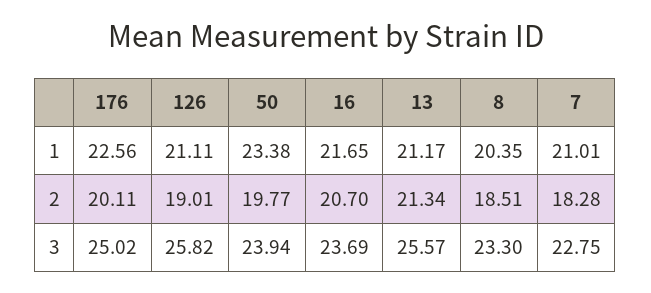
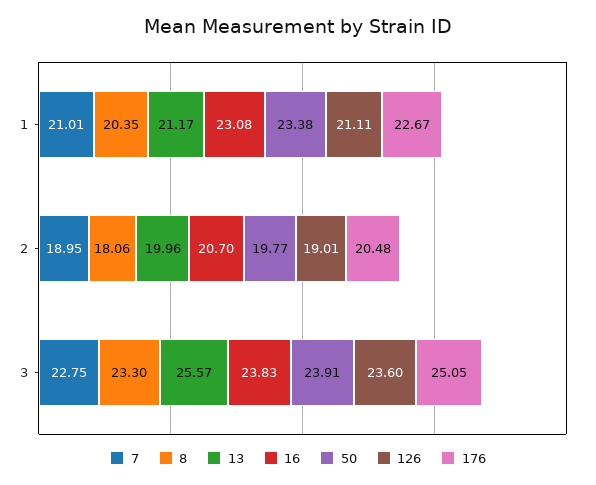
  {
    "176": {
-     "1": 22.56,
+     "1": 22.67,
-     "2": 20.11,
+     "2": 20.48,
-     "3": 25.02
+     "3": 25.05
    },
    "126": {
      "1": 21.11,
      "2": 19.01,
-     "3": 25.82
+     "3": 23.6
    },
    "50": {
      "1": 23.38,
      "2": 19.77,
-     "3": 23.94
+     "3": 23.91
    },
    "16": {
-     "1": 21.65,
+     "1": 23.08,
      "2": 20.7,
-     "3": 23.69
+     "3": 23.83
    },
    "13": {
      "1": 21.17,
-     "2": 21.34,
+     "2": 19.96,
      "3": 25.57
    },
    "8": {
      "1": 20.35,
-     "2": 18.51,
+     "2": 18.06,
      "3": 23.3
    },
    "7": {
      "1": 21.01,
-     "2": 18.28,
+     "2": 18.95,
      "3": 22.75
    }
  }

